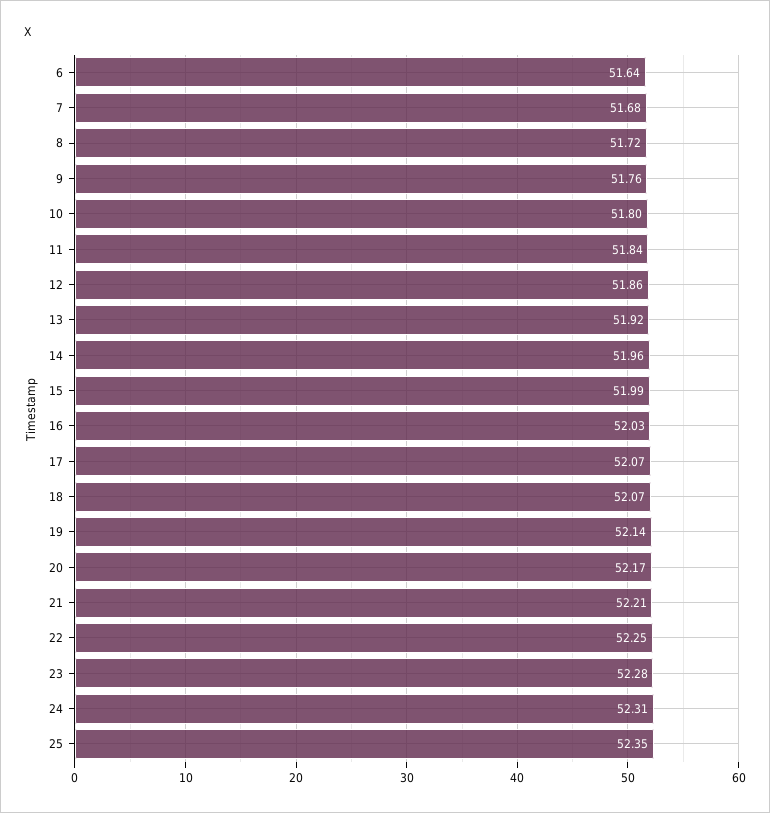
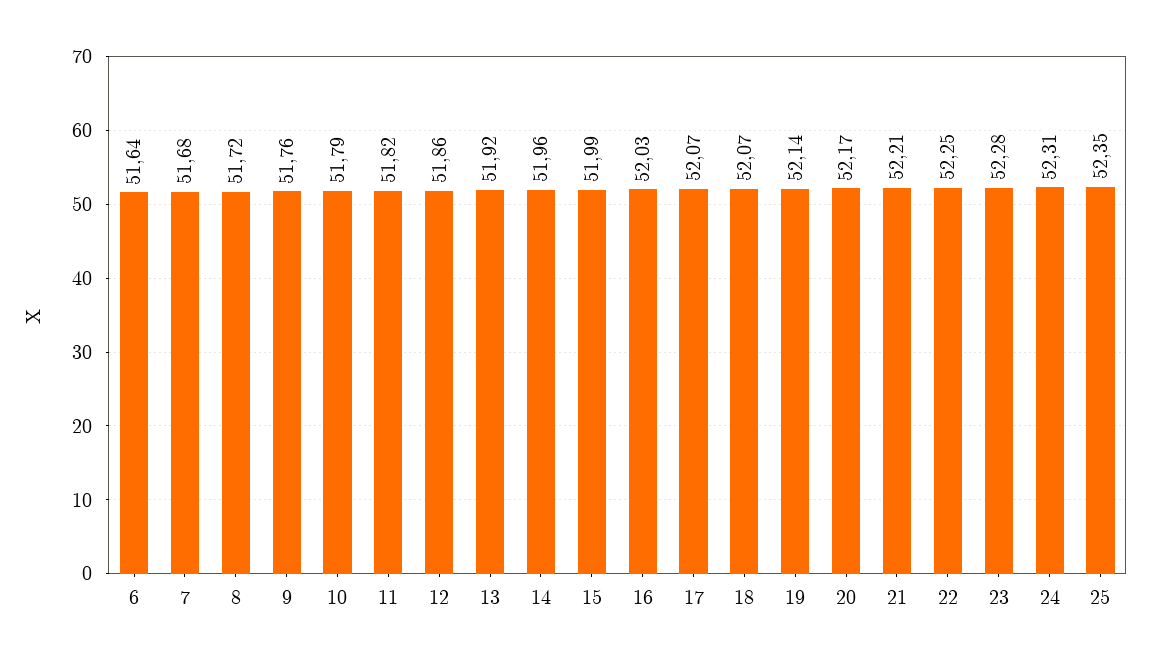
  {
    "6": 51.64,
    "7": 51.68,
    "8": 51.72,
    "9": 51.76,
-   "10": 51.8,
+   "10": 51.79,
-   "11": 51.84,
+   "11": 51.82,
    "12": 51.86,
    "13": 51.92,
    "14": 51.96,
    "15": 51.99,
    "16": 52.03,
    "17": 52.07,
    "18": 52.07,
    "19": 52.14,
    "20": 52.17,
    "21": 52.21,
    "22": 52.25,
    "23": 52.28,
    "24": 52.31,
    "25": 52.35
  }

